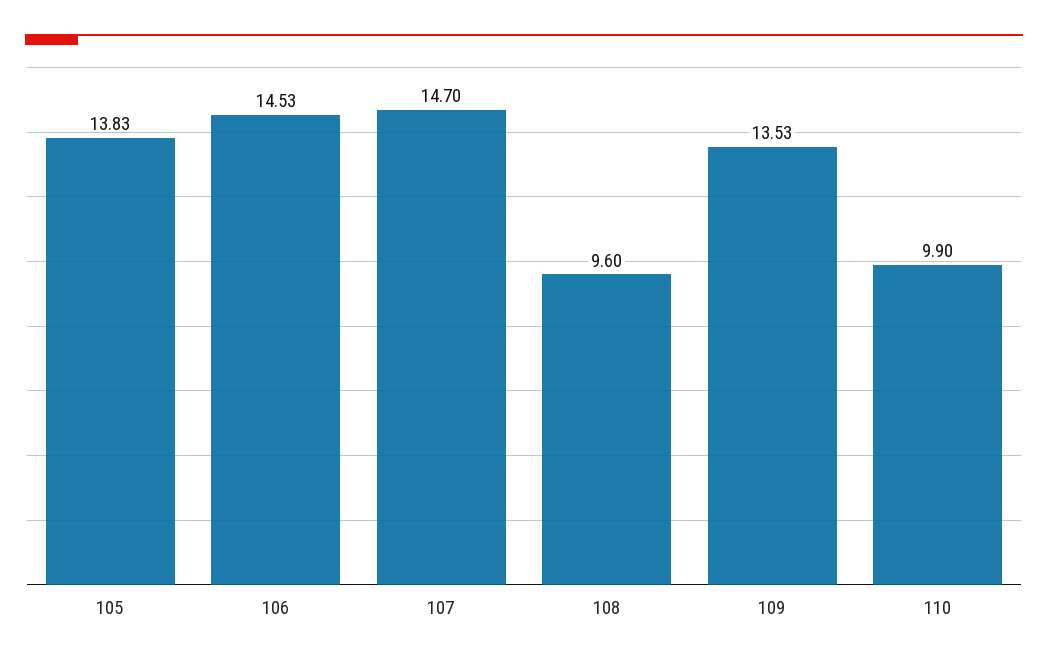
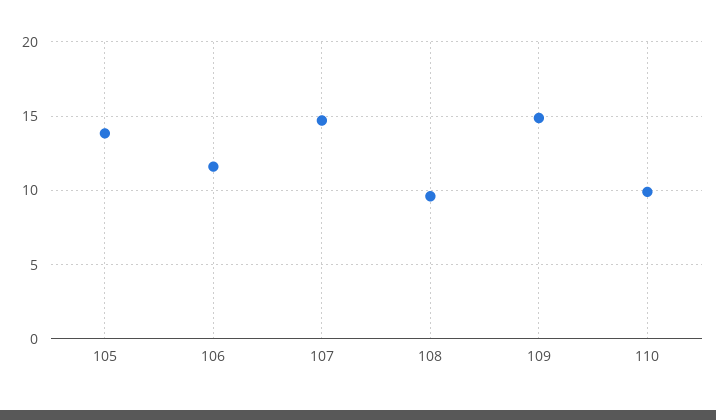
  {
    "105": 13.83,
-   "106": 14.53,
+   "106": 11.5,
    "107": 14.7,
    "108": 9.6,
-   "109": 13.53,
+   "109": 15,
    "110": 9.9
  }

